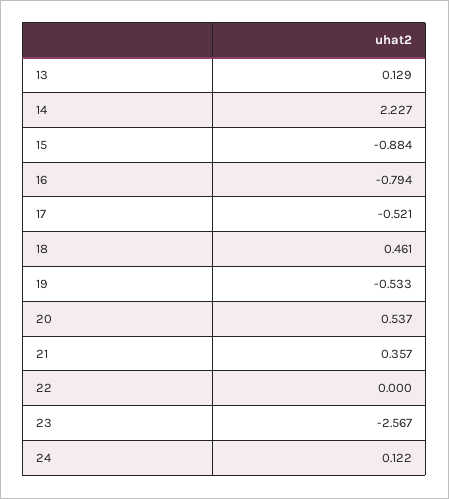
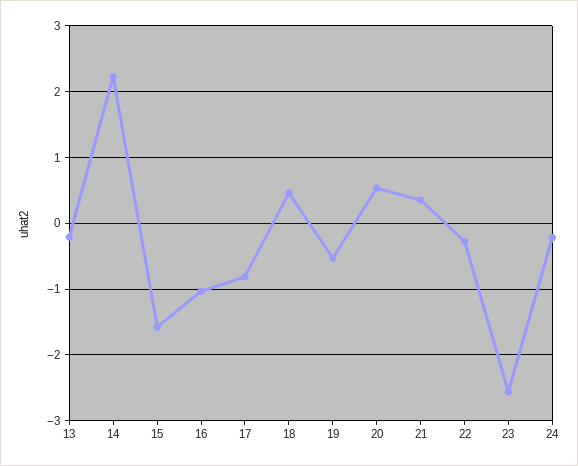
  {
-   "13": 0.129,
+   "13": -0.2,
    "14": 2.227,
-   "15": -0.884,
+   "15": -1.6,
-   "16": -0.794,
+   "16": -1,
-   "17": -0.521,
+   "17": -0.8,
    "18": 0.461,
    "19": -0.533,
    "20": 0.537,
    "21": 0.357,
-   "22": 0,
+   "22": -0.3,
    "23": -2.567,
-   "24": 0.122
+   "24": -0.2
  }

